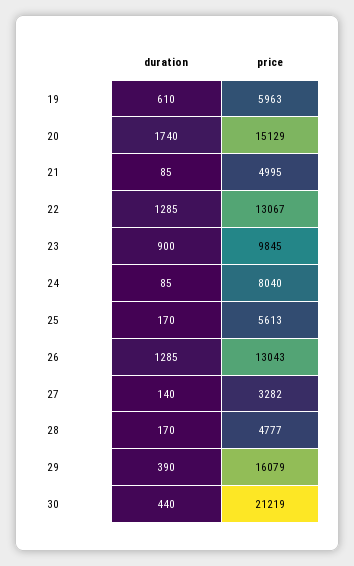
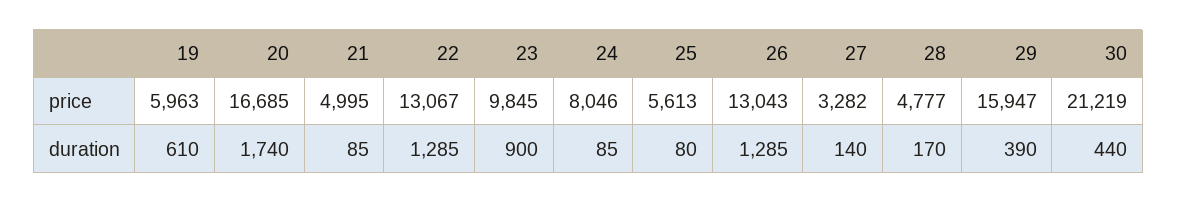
  {
    "duration": {
      "19": 610,
      "20": 1740,
      "21": 85,
      "22": 1285,
      "23": 900,
      "24": 85,
-     "25": 170,
+     "25": 80,
      "26": 1285,
      "27": 140,
      "28": 170,
      "29": 390,
      "30": 440
    },
    "price": {
      "19": 5963,
-     "20": 15129,
+     "20": 16685,
      "21": 4995,
      "22": 13067,
      "23": 9845,
-     "24": 8040,
+     "24": 8046,
      "25": 5613,
      "26": 13043,
      "27": 3282,
      "28": 4777,
-     "29": 16079,
+     "29": 15947,
      "30": 21219
    }
  }

